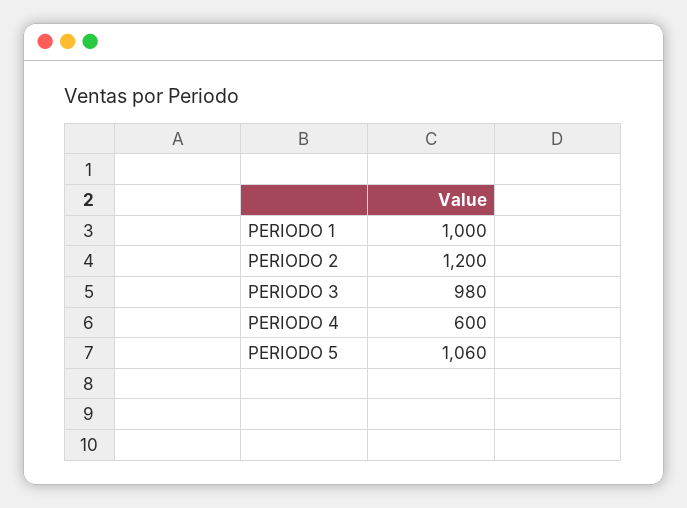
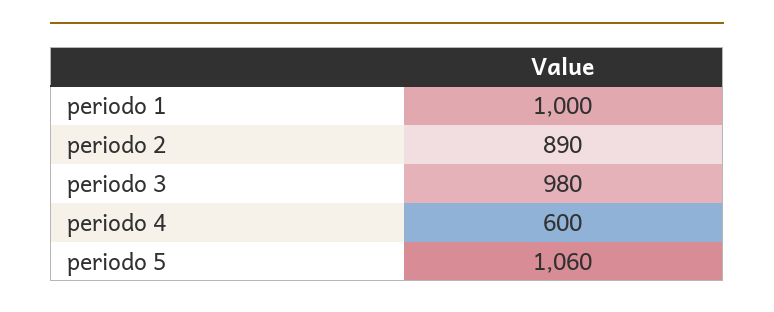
  {
    "PERIODO 1": 1000,
-   "PERIODO 2": 1200,
+   "PERIODO 2": 890,
    "PERIODO 3": 980,
    "PERIODO 4": 600,
    "PERIODO 5": 1060
  }

